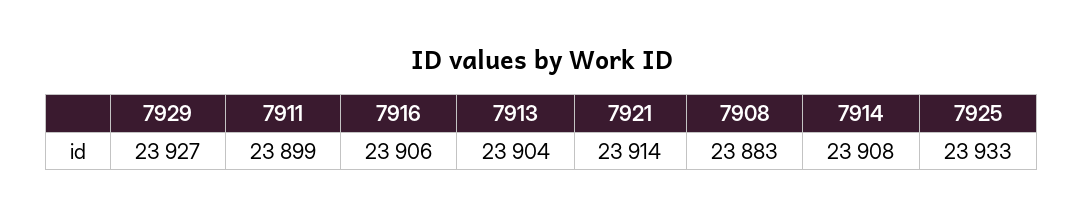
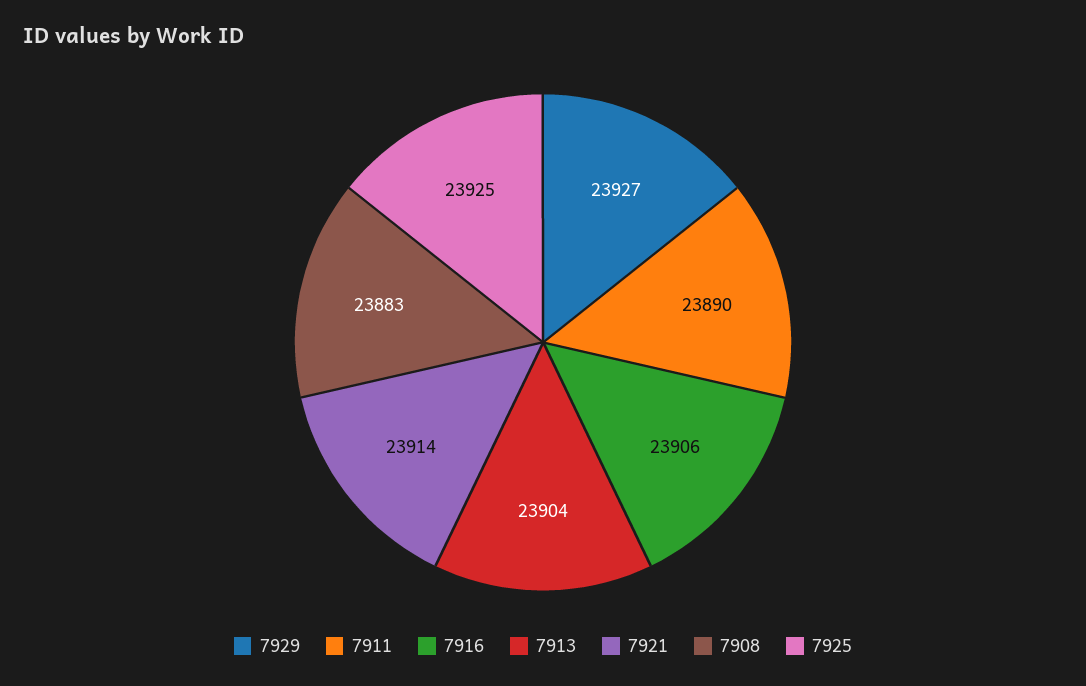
  {
    "7929": 23927,
-   "7911": 23899,
+   "7911": 23890,
    "7916": 23906,
    "7913": 23904,
    "7921": 23914,
    "7908": 23883,
-   "7914": 23908,
-   "7925": 23933
+   "7925": 23925
  }

